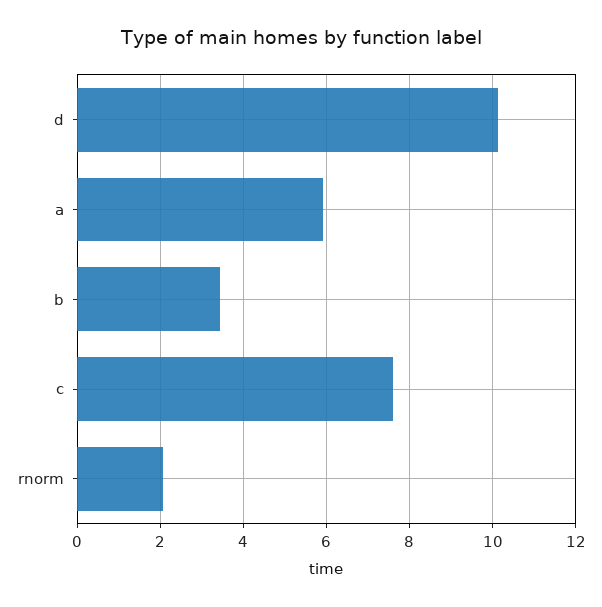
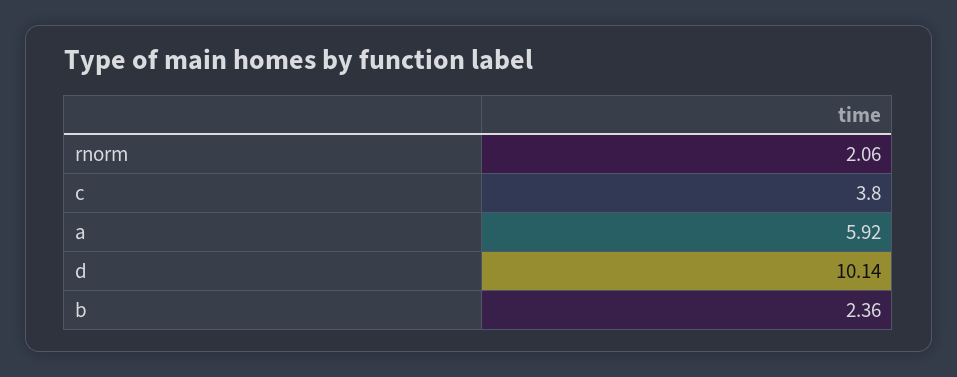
  {
    "d": 10.14,
    "a": 5.92,
-   "b": 3.4,
+   "b": 2.36,
-   "c": 7.6,
+   "c": 3.8,
    "rnorm": 2.06
  }

